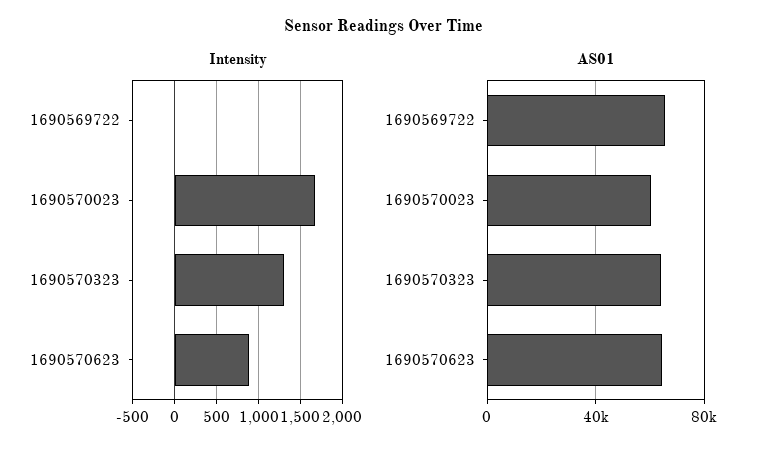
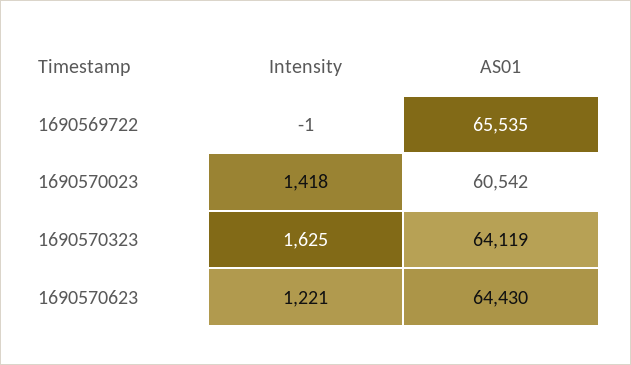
  {
    "Intensity": {
      "1690569722": -1,
-     "1690570023": 1700,
+     "1690570023": 1418,
-     "1690570323": 1300,
+     "1690570323": 1625,
-     "1690570623": 900
+     "1690570623": 1221
    },
    "AS01": {
      "1690569722": 65535,
      "1690570023": 60542,
      "1690570323": 64119,
      "1690570623": 64430
    }
  }

